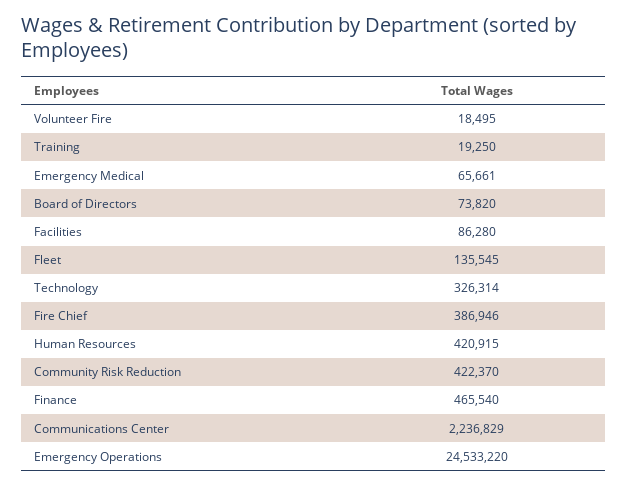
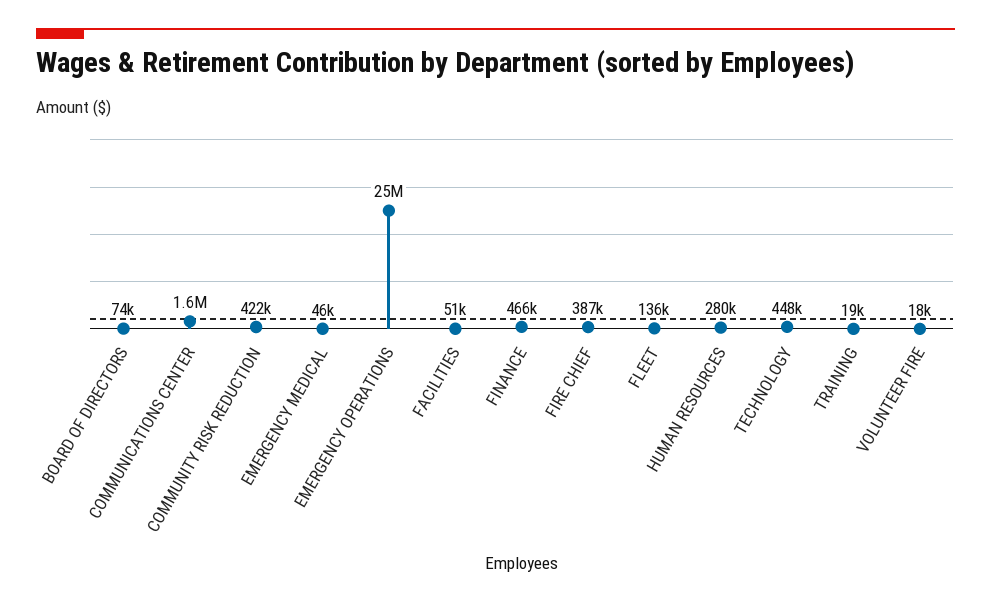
  {
    "Volunteer Fire": 18495,
    "Training": 19250,
-   "Emergency Medical": 65661,
+   "Emergency Medical": 46000,
    "Board of Directors": 73820,
-   "Facilities": 86280,
+   "Facilities": 51000,
    "Fleet": 135545,
-   "Technology": 326314,
+   "Technology": 448000,
    "Fire Chief": 386946,
-   "Human Resources": 420915,
+   "Human Resources": 280000,
    "Community Risk Reduction": 422370,
    "Finance": 465540,
-   "Communications Center": 2236829,
+   "Communications Center": 1600000,
    "Emergency Operations": 24533220
  }

